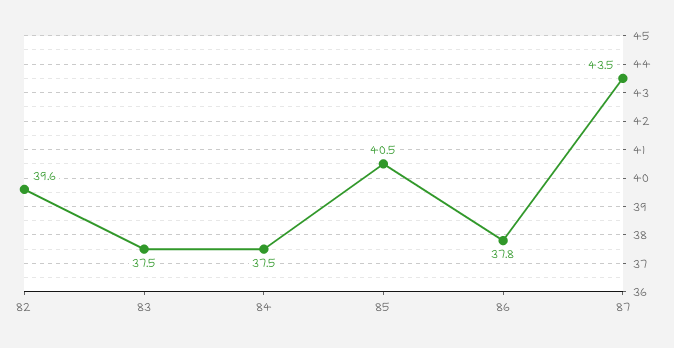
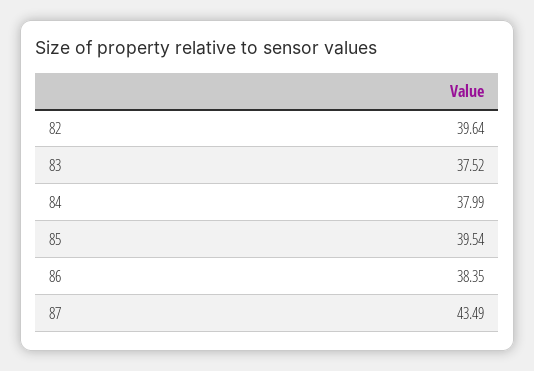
  {
    "82": 39.64,
    "83": 37.52,
-   "84": 37.5,
+   "84": 37.99,
-   "85": 40.5,
+   "85": 39.54,
-   "86": 37.8,
+   "86": 38.35,
    "87": 43.49
  }

